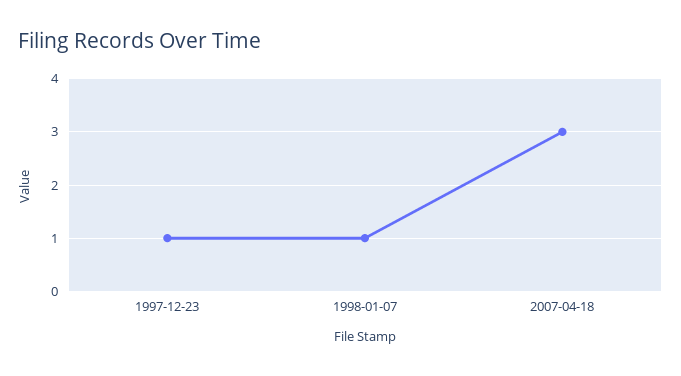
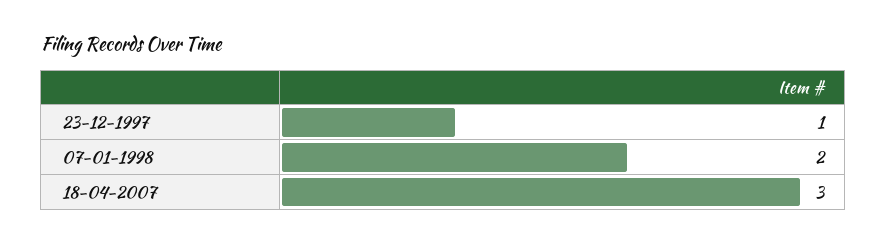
  {
    "1997-12-23": 1,
-   "1998-01-07": 1,
+   "1998-01-07": 2,
    "2007-04-18": 3
  }

